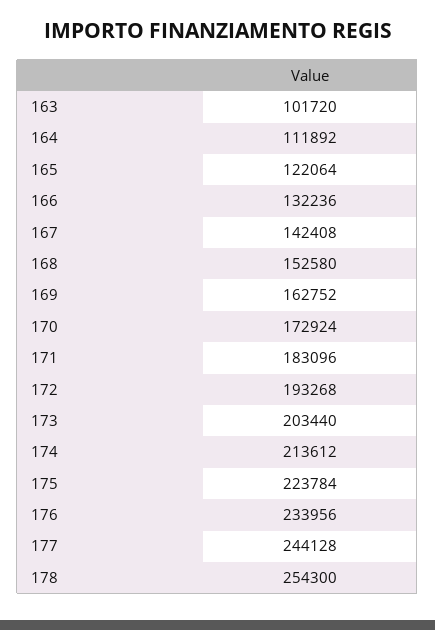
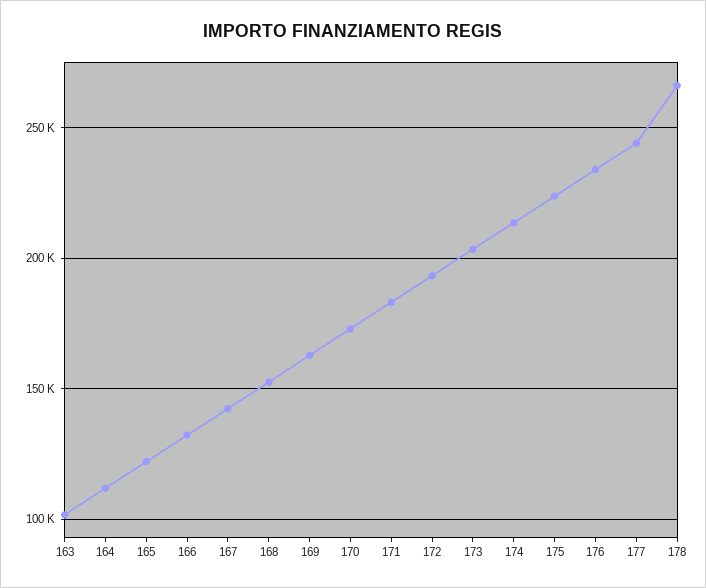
  {
    "163": 101720,
    "164": 111892,
    "165": 122064,
    "166": 132236,
    "167": 142408,
    "168": 152580,
    "169": 162752,
    "170": 172924,
    "171": 183096,
    "172": 193268,
    "173": 203440,
    "174": 213612,
    "175": 223784,
    "176": 233956,
    "177": 244128,
-   "178": 254300
+   "178": 265000
  }

